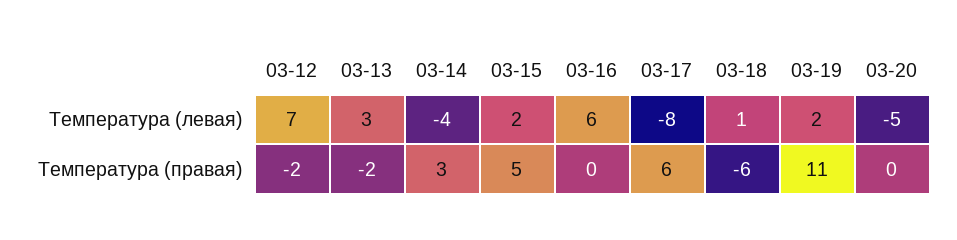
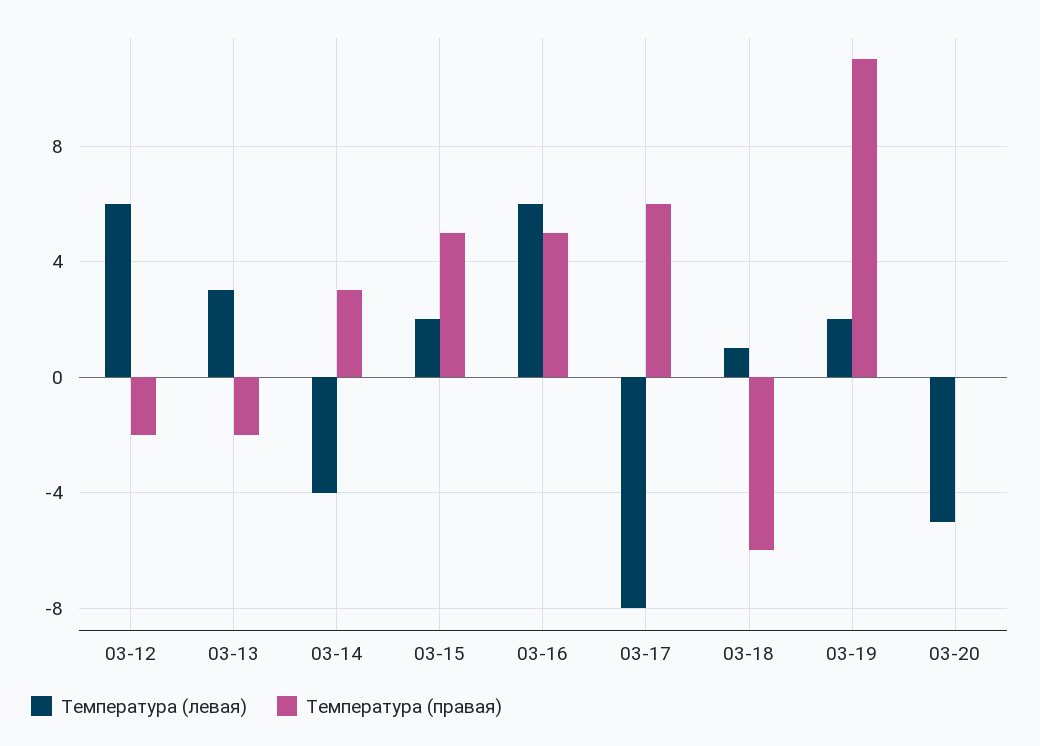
  {
    "Температура (левая)": {
-     "03-12": 7,
+     "03-12": 6,
      "03-13": 3,
      "03-14": -4,
      "03-15": 2,
      "03-16": 6,
      "03-17": -8,
      "03-18": 1,
      "03-19": 2,
      "03-20": -5
    },
    "Температура (правая)": {
      "03-12": -2,
      "03-13": -2,
      "03-14": 3,
      "03-15": 5,
-     "03-16": 0,
+     "03-16": 5,
      "03-17": 6,
      "03-18": -6,
      "03-19": 11,
      "03-20": 0
    }
  }

